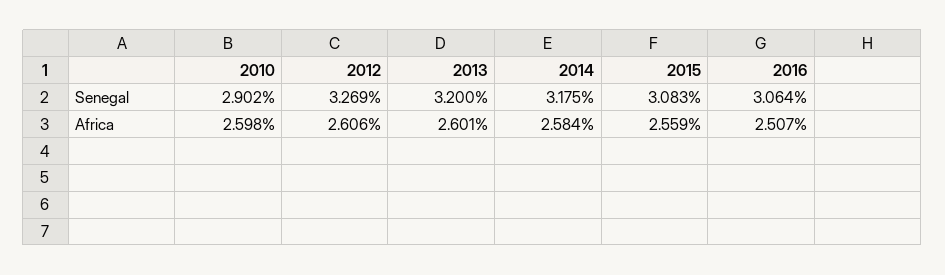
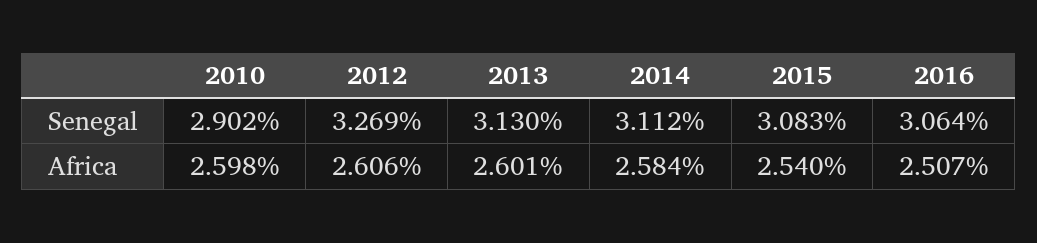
  {
    "2010": {
      "Senegal": 2.902,
      "Africa": 2.598
    },
    "2012": {
      "Senegal": 3.269,
      "Africa": 2.606
    },
    "2013": {
-     "Senegal": 3.2,
+     "Senegal": 3.13,
      "Africa": 2.601
    },
    "2014": {
-     "Senegal": 3.175,
+     "Senegal": 3.112,
      "Africa": 2.584
    },
    "2015": {
      "Senegal": 3.083,
-     "Africa": 2.559
+     "Africa": 2.54
    },
    "2016": {
      "Senegal": 3.064,
      "Africa": 2.507
    }
  }

